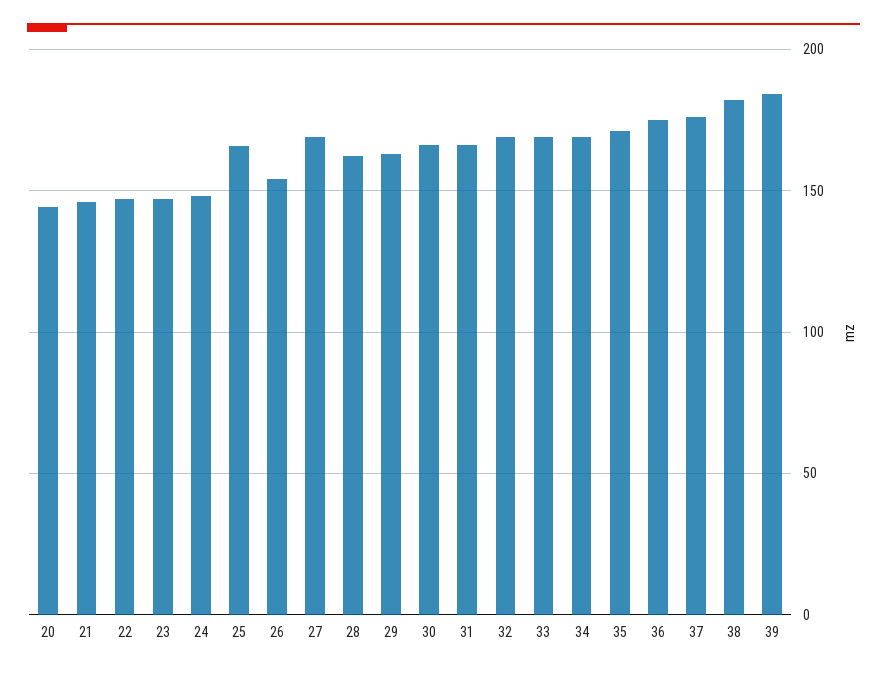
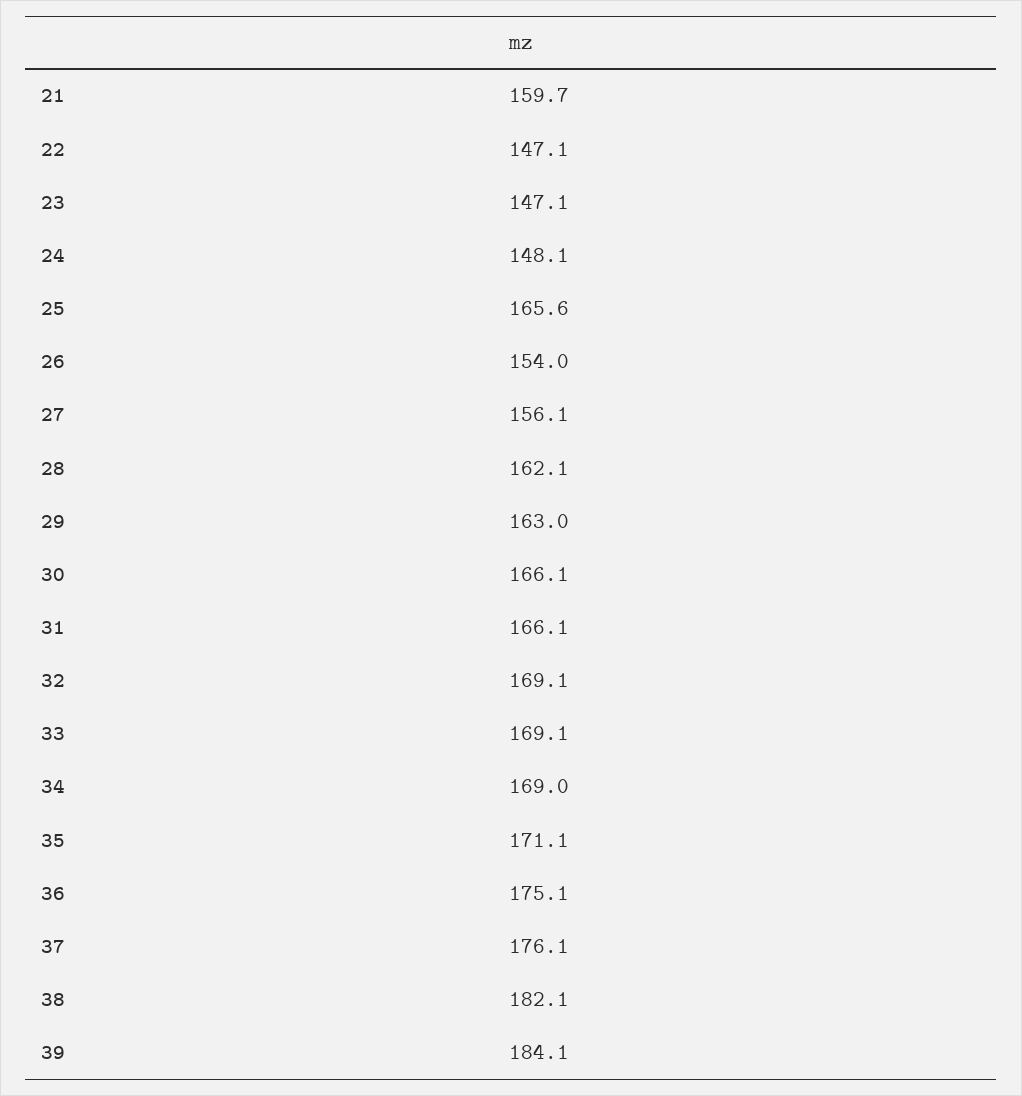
  {
-   "20": 145,
-   "21": 145,
+   "21": 159.7,
    "22": 147.1,
    "23": 147.1,
    "24": 148.1,
    "25": 165.6,
    "26": 154,
-   "27": 170,
+   "27": 156.1,
    "28": 162.1,
    "29": 163,
    "30": 166.1,
    "31": 166.1,
    "32": 169.1,
    "33": 169.1,
    "34": 169,
    "35": 171.1,
    "36": 175.1,
    "37": 176.1,
    "38": 182.1,
    "39": 184.1
  }

